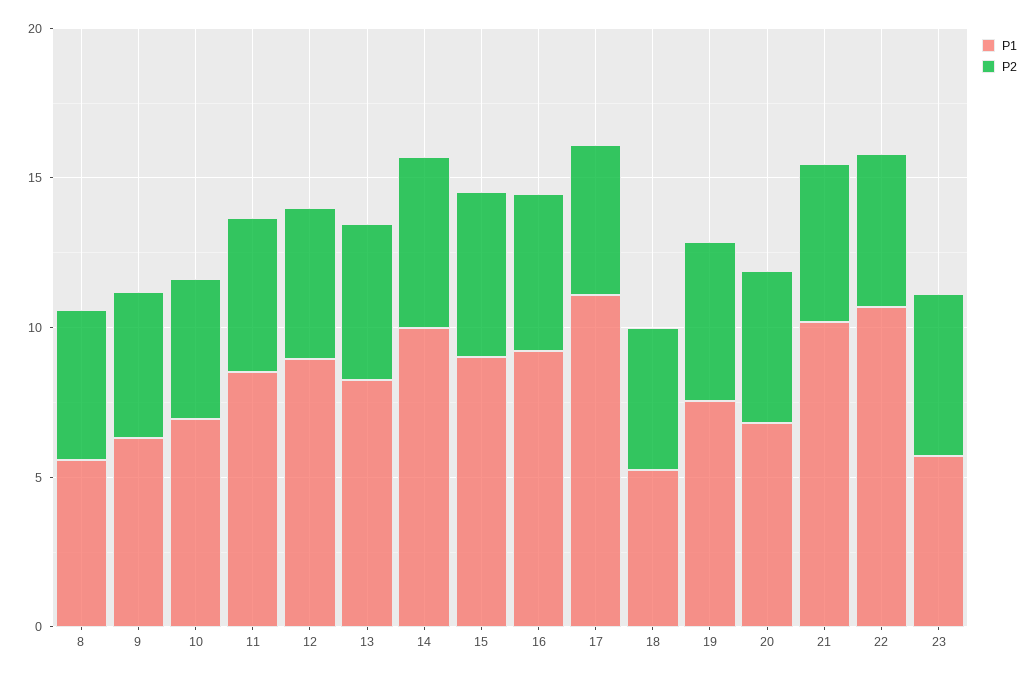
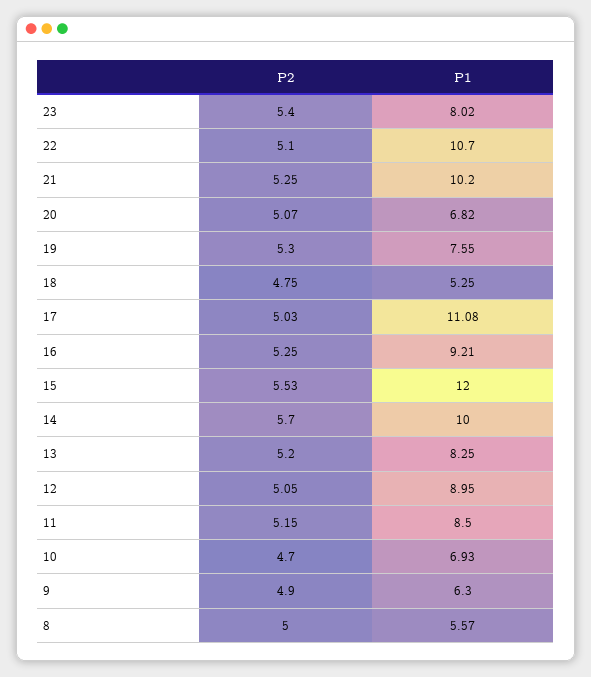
  {
    "P1": {
      "8": 5.57,
      "9": 6.3,
      "10": 6.93,
      "11": 8.5,
      "12": 8.95,
      "13": 8.25,
      "14": 10,
-     "15": 9,
+     "15": 12,
      "16": 9.21,
      "17": 11.08,
      "18": 5.25,
      "19": 7.55,
      "20": 6.82,
      "21": 10.2,
      "22": 10.7,
-     "23": 6
+     "23": 8.02
    },
    "P2": {
      "8": 5,
      "9": 4.9,
      "10": 4.7,
      "11": 5.15,
      "12": 5.05,
      "13": 5.2,
      "14": 5.7,
      "15": 5.53,
      "16": 5.25,
      "17": 5.03,
      "18": 4.75,
      "19": 5.3,
      "20": 5.07,
      "21": 5.25,
      "22": 5.1,
      "23": 5.4
    }
  }

